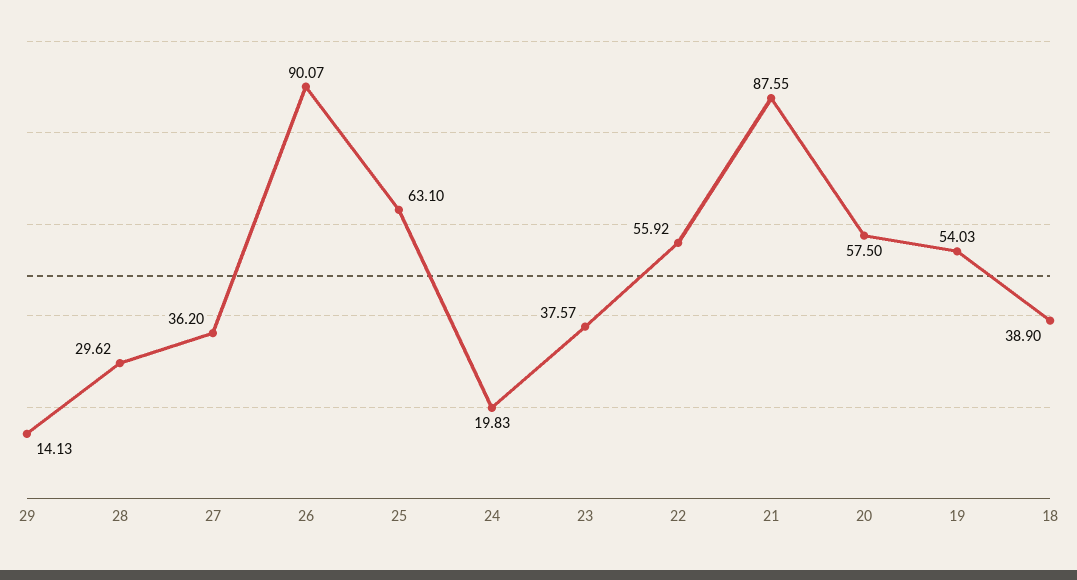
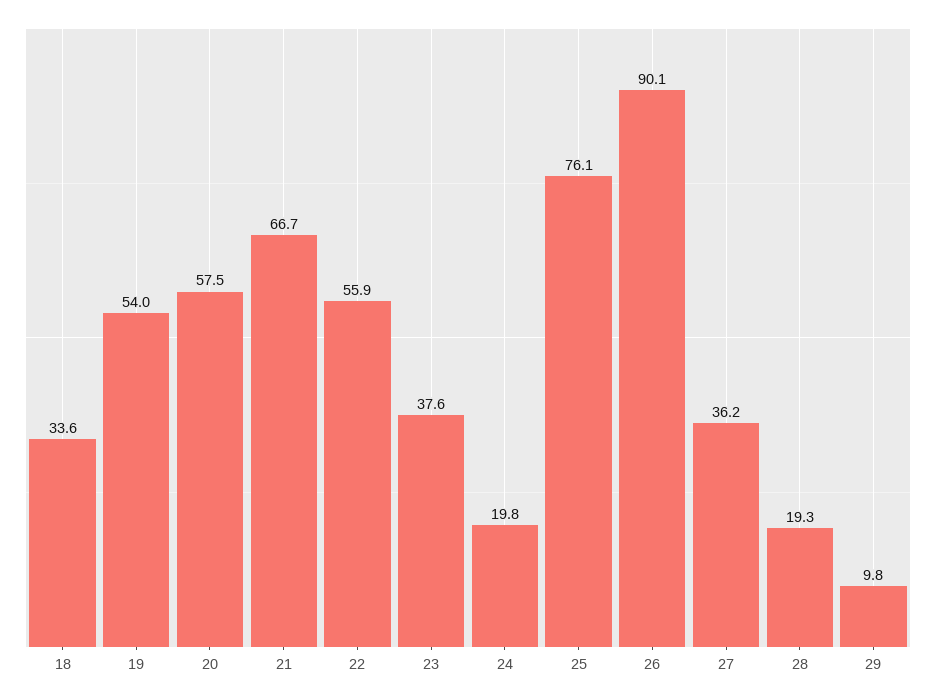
  {
-   "29": 14.13,
+   "29": 9.8,
-   "28": 29.62,
+   "28": 19.3,
    "27": 36.2,
    "26": 90.07,
-   "25": 63.1,
+   "25": 76.1,
    "24": 19.83,
    "23": 37.57,
    "22": 55.92,
-   "21": 87.55,
+   "21": 66.7,
    "20": 57.5,
    "19": 54.03,
-   "18": 38.9
+   "18": 33.6
  }

